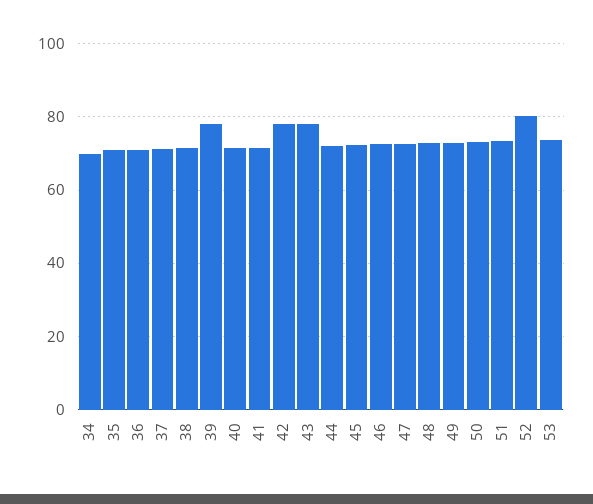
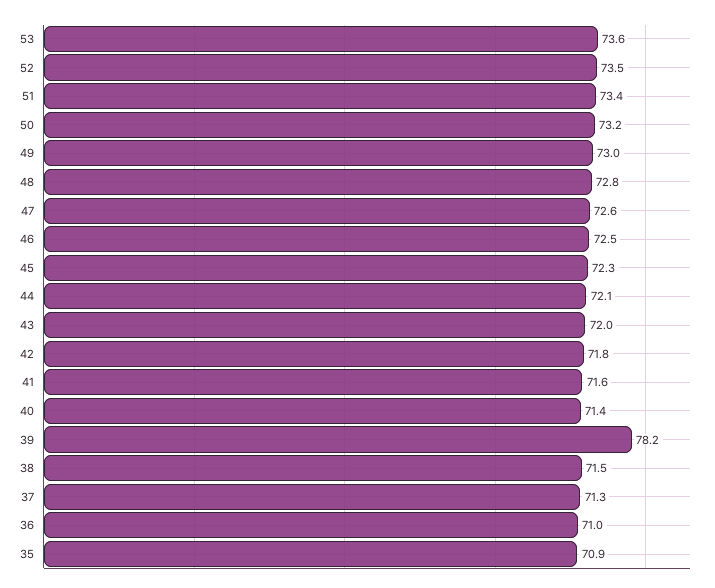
  {
-   "34": 70,
    "35": 70.9,
    "36": 71,
    "37": 71.3,
    "38": 71.5,
    "39": 78.2,
    "40": 71.4,
    "41": 71.6,
-   "42": 78,
+   "42": 71.8,
-   "43": 78,
+   "43": 72,
    "44": 72.1,
    "45": 72.3,
    "46": 72.5,
    "47": 72.6,
    "48": 72.8,
    "49": 73,
    "50": 73.2,
    "51": 73.4,
-   "52": 80,
+   "52": 73.5,
    "53": 73.6
  }

